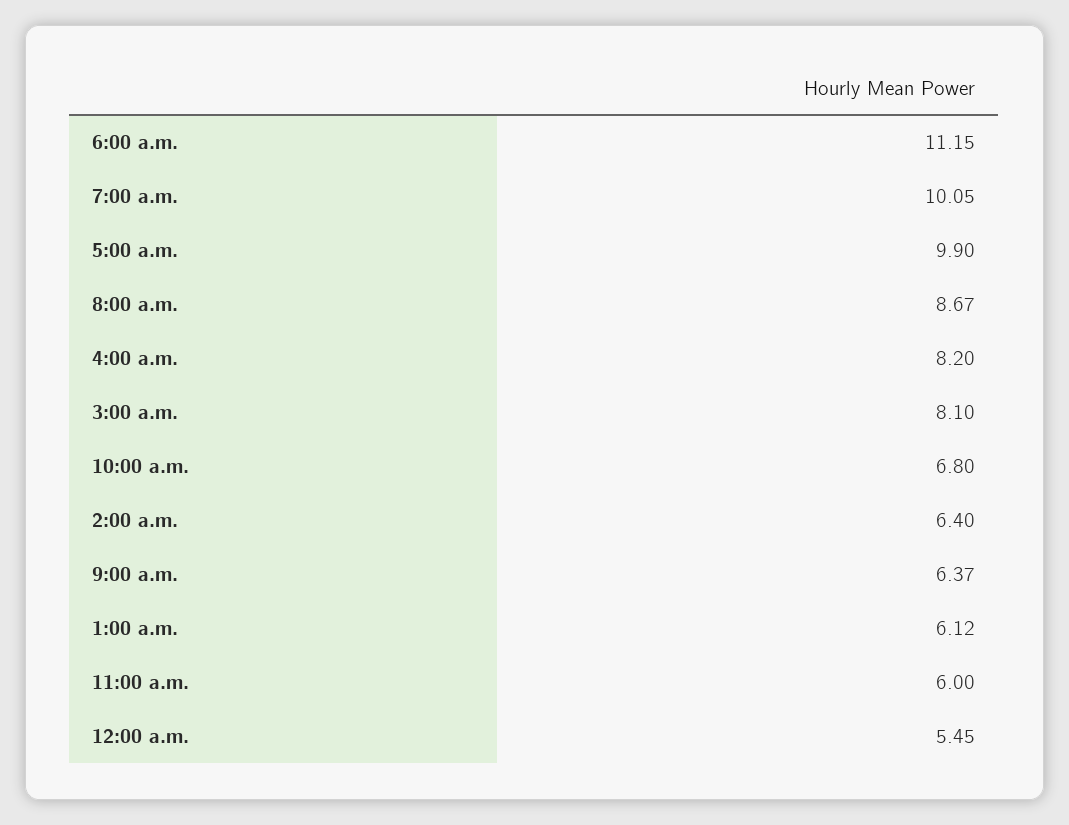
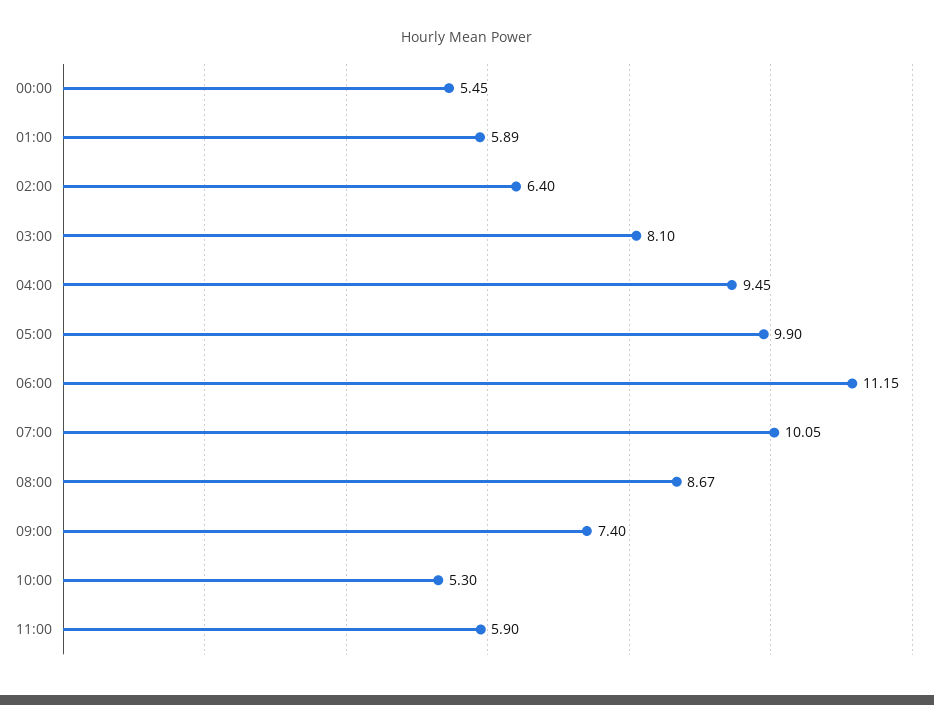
  {
    "6:00 a.m.": 11.15,
    "7:00 a.m.": 10.05,
    "5:00 a.m.": 9.9,
    "8:00 a.m.": 8.67,
-   "4:00 a.m.": 8.2,
+   "4:00 a.m.": 9.45,
    "3:00 a.m.": 8.1,
-   "10:00 a.m.": 6.8,
+   "10:00 a.m.": 5.3,
    "2:00 a.m.": 6.4,
-   "9:00 a.m.": 6.37,
+   "9:00 a.m.": 7.4,
-   "1:00 a.m.": 6.12,
+   "1:00 a.m.": 5.89,
-   "11:00 a.m.": 6,
+   "11:00 a.m.": 5.9,
    "12:00 a.m.": 5.45
  }

